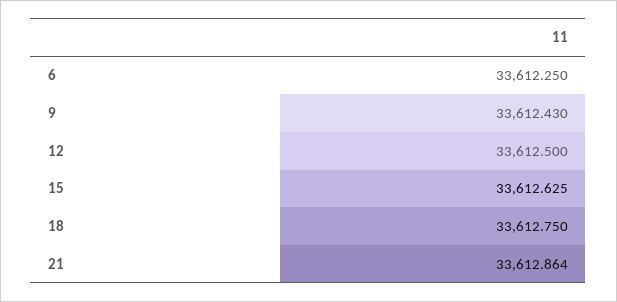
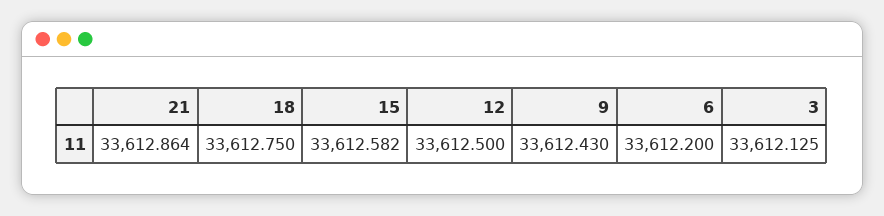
  {
-   "6": 33612.25,
+   "6": 33612.2,
    "9": 33612.43,
    "12": 33612.5,
-   "15": 33612.625,
+   "15": 33612.582,
    "18": 33612.75,
-   "21": 33612.864
+   "21": 33612.864,
+   "3": 33612.125
  }

